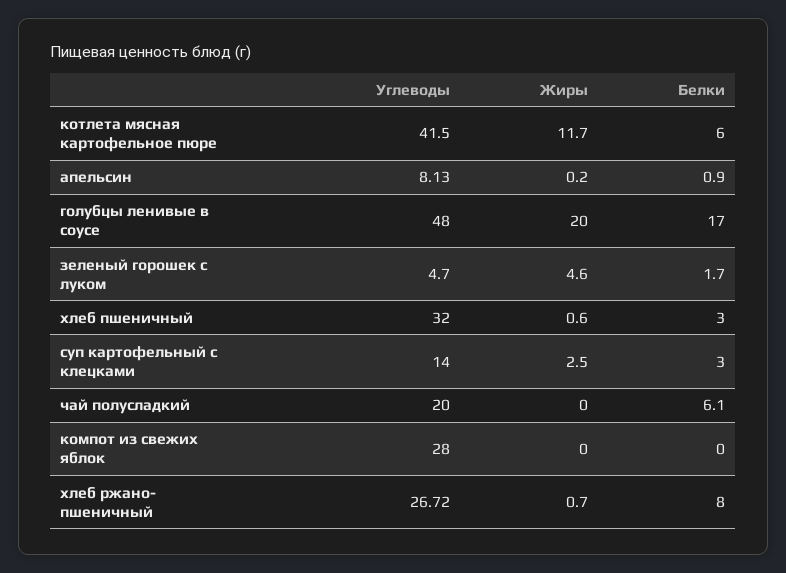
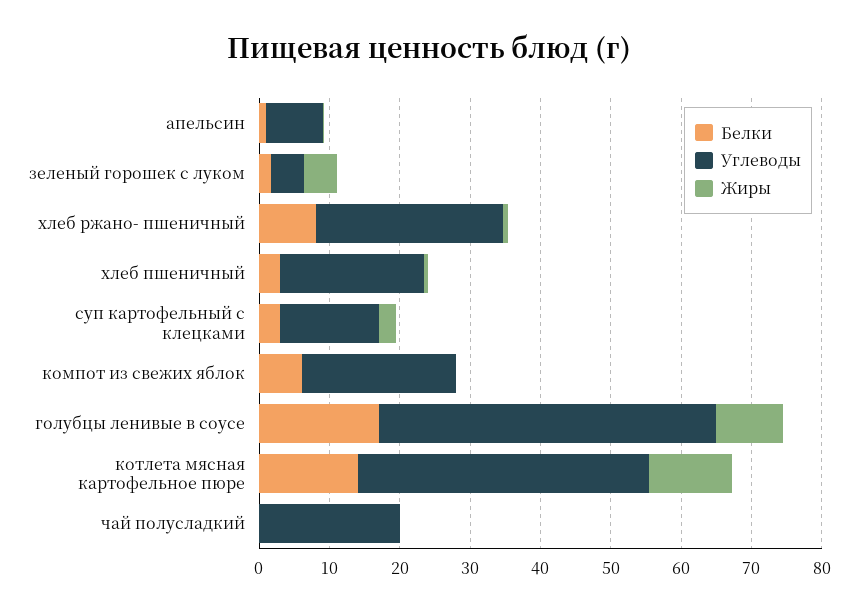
  {
    "Углеводы": {
      "котлета мясная картофельное пюре": 41.5,
      "апельсин": 8.13,
      "голубцы ленивые в соусе": 48,
      "зеленый горошек с луком": 4.7,
-     "хлеб пшеничный": 32,
+     "хлеб пшеничный": 20,
      "суп картофельный с клецками": 14,
      "чай полусладкий": 20,
-     "компот из свежих яблок": 28,
+     "компот из свежих яблок": 22,
      "хлеб ржано- пшеничный": 26.72
    },
    "Жиры": {
      "котлета мясная картофельное пюре": 11.7,
      "апельсин": 0.2,
-     "голубцы ленивые в соусе": 20,
+     "голубцы ленивые в соусе": 10,
      "зеленый горошек с луком": 4.6,
      "хлеб пшеничный": 0.6,
      "суп картофельный с клецками": 2.5,
      "чай полусладкий": 0,
      "компот из свежих яблок": 0,
      "хлеб ржано- пшеничный": 0.7
    },
    "Белки": {
-     "котлета мясная картофельное пюре": 6,
+     "котлета мясная картофельное пюре": 14,
      "апельсин": 0.9,
      "голубцы ленивые в соусе": 17,
      "зеленый горошек с луком": 1.7,
      "хлеб пшеничный": 3,
      "суп картофельный с клецками": 3,
-     "чай полусладкий": 6.1,
+     "чай полусладкий": 0,
-     "компот из свежих яблок": 0,
+     "компот из свежих яблок": 6,
      "хлеб ржано- пшеничный": 8
    }
  }

